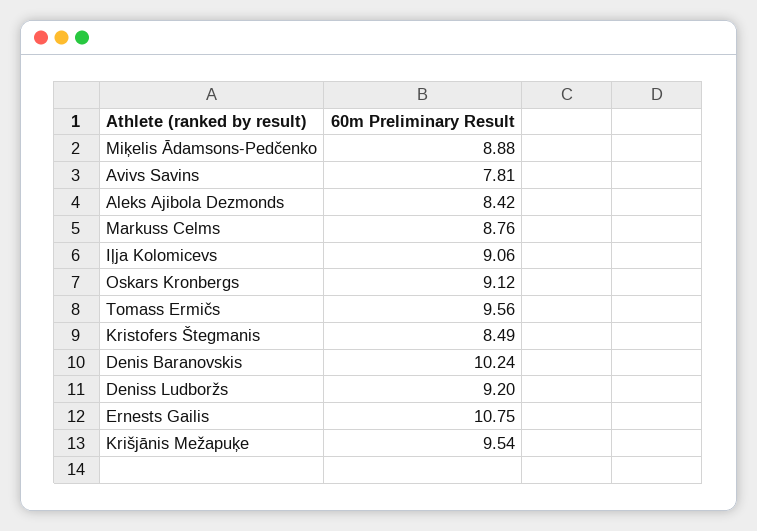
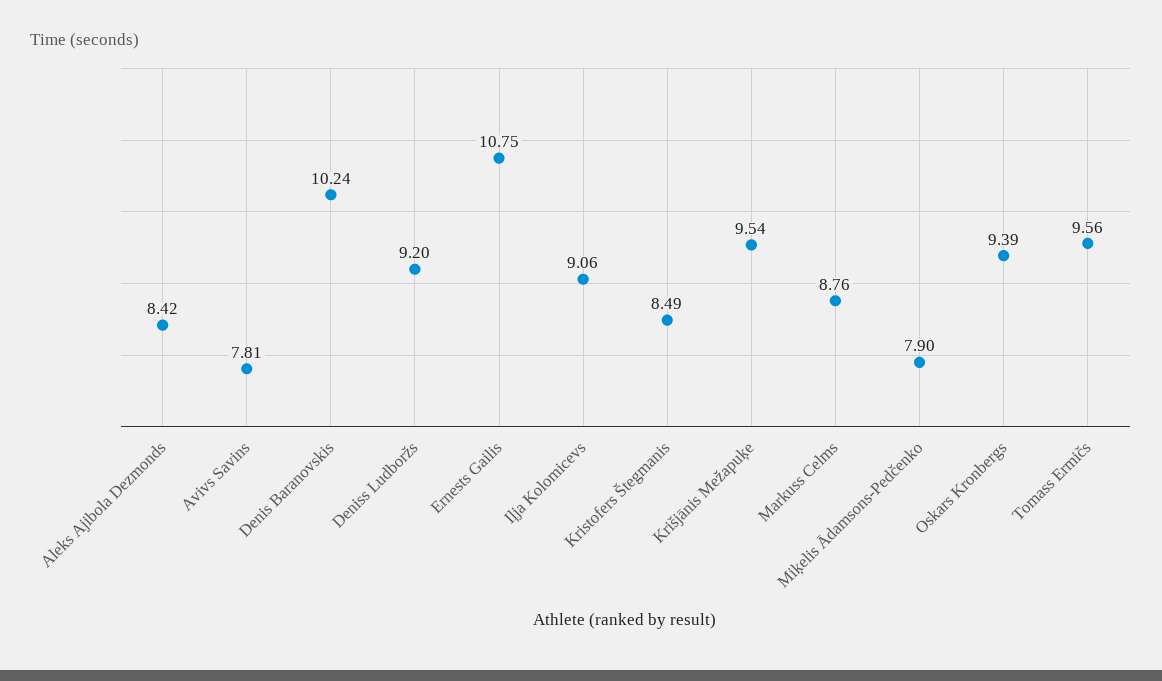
  {
-   "Miķelis Ādamsons-Pedčenko": 8.88,
+   "Miķelis Ādamsons-Pedčenko": 7.9,
    "Avivs Savins": 7.81,
    "Aleks Ajibola Dezmonds": 8.42,
    "Markuss Celms": 8.76,
    "Iļja Kolomicevs": 9.06,
-   "Oskars Kronbergs": 9.12,
+   "Oskars Kronbergs": 9.39,
    "Tomass Ermičs": 9.56,
    "Kristofers Štegmanis": 8.49,
    "Denis Baranovskis": 10.24,
    "Deniss Ludboržs": 9.2,
    "Ernests Gailis": 10.75,
    "Krišjānis Mežapuķe": 9.54
  }

